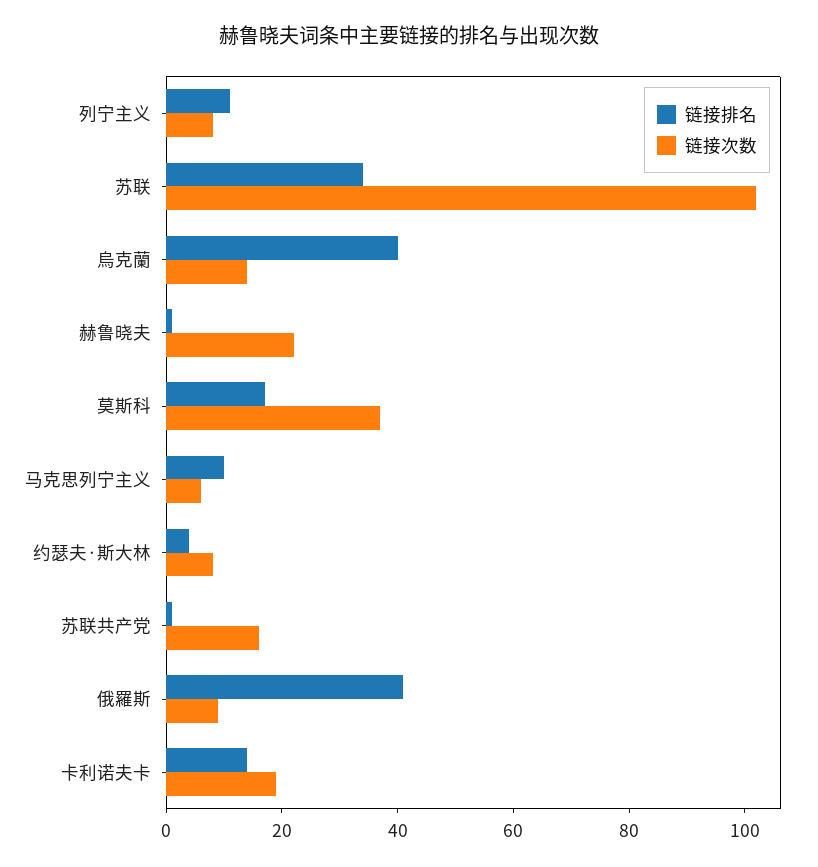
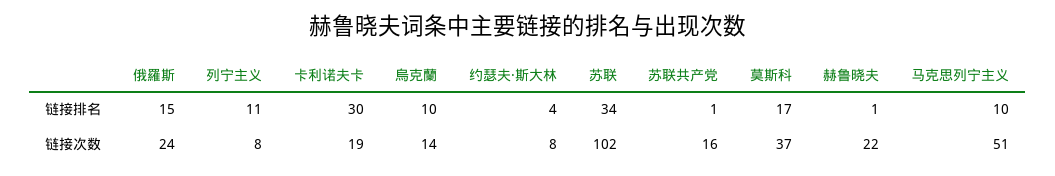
  {
    "链接排名": {
      "列宁主义": 11,
      "苏联": 34,
-     "烏克蘭": 40,
+     "烏克蘭": 10,
      "赫鲁晓夫": 1,
      "莫斯科": 17,
      "马克思列宁主义": 10,
      "约瑟夫·斯大林": 4,
      "苏联共产党": 1,
-     "俄羅斯": 40,
+     "俄羅斯": 15,
-     "卡利诺夫卡": 15
+     "卡利诺夫卡": 30
    },
    "链接次数": {
      "列宁主义": 8,
      "苏联": 102,
      "烏克蘭": 14,
      "赫鲁晓夫": 22,
      "莫斯科": 37,
-     "马克思列宁主义": 5,
+     "马克思列宁主义": 51,
      "约瑟夫·斯大林": 8,
      "苏联共产党": 16,
-     "俄羅斯": 10,
+     "俄羅斯": 24,
      "卡利诺夫卡": 19
    }
  }

